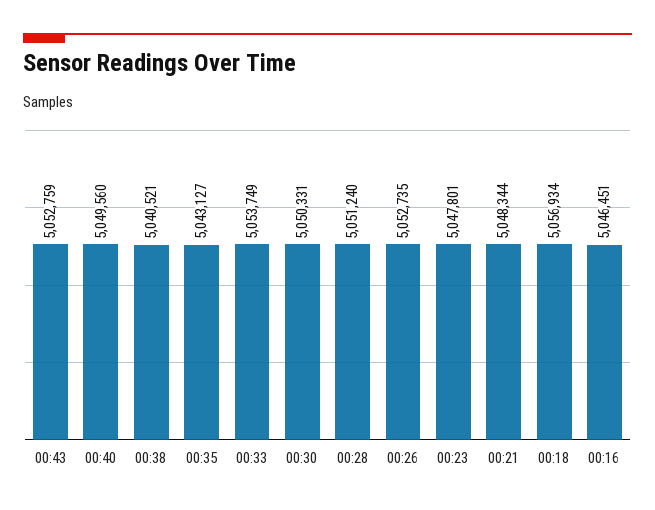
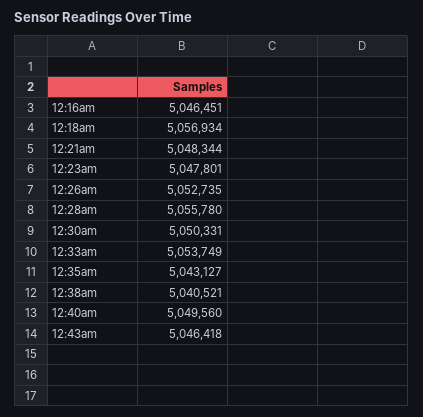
  {
-   "00:43": 5052759,
+   "00:43": 5046418,
    "00:40": 5049560,
    "00:38": 5040521,
    "00:35": 5043127,
    "00:33": 5053749,
    "00:30": 5050331,
-   "00:28": 5051240,
+   "00:28": 5055780,
    "00:26": 5052735,
    "00:23": 5047801,
    "00:21": 5048344,
    "00:18": 5056934,
    "00:16": 5046451
  }

